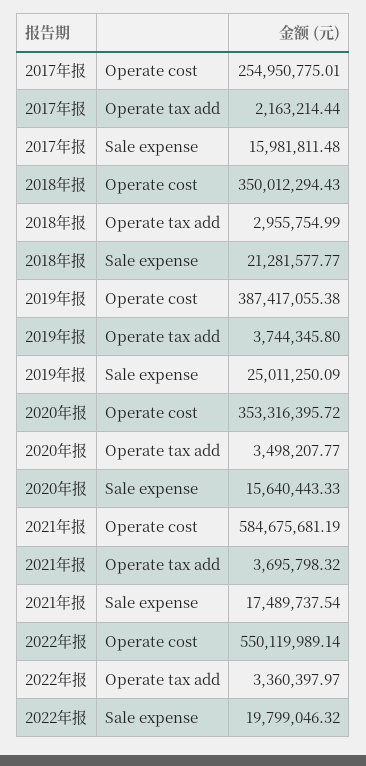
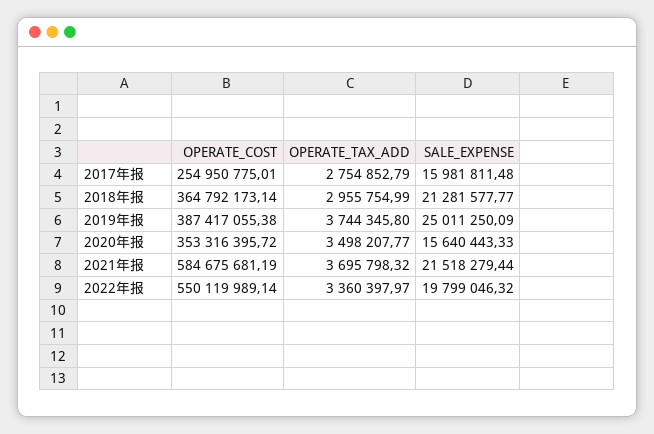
  {
    "2017年报": {
      "Operate cost": 254950775.01,
-     "Operate tax add": 2163214.44,
+     "Operate tax add": 2754852.79,
      "Sale expense": 15981811.48
    },
    "2018年报": {
-     "Operate cost": 350012294.43,
+     "Operate cost": 364792173.14,
      "Operate tax add": 2955754.99,
      "Sale expense": 21281577.77
    },
    "2019年报": {
      "Operate cost": 387417055.38,
      "Operate tax add": 3744345.8,
      "Sale expense": 25011250.09
    },
    "2020年报": {
      "Operate cost": 353316395.72,
      "Operate tax add": 3498207.77,
      "Sale expense": 15640443.33
    },
    "2021年报": {
      "Operate cost": 584675681.19,
      "Operate tax add": 3695798.32,
-     "Sale expense": 17489737.54
+     "Sale expense": 21518279.44
    },
    "2022年报": {
      "Operate cost": 550119989.14,
      "Operate tax add": 3360397.97,
      "Sale expense": 19799046.32
    }
  }

